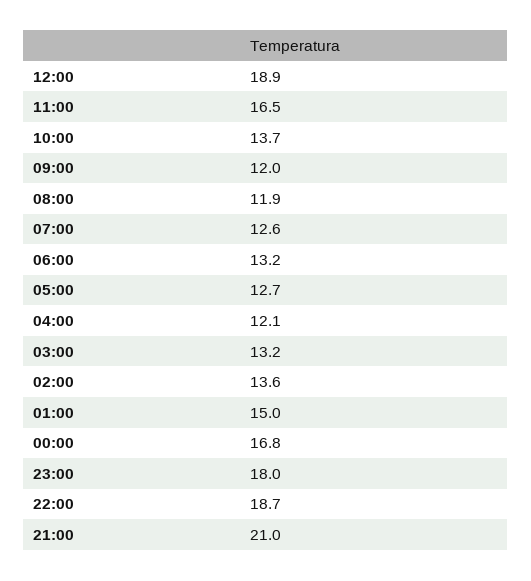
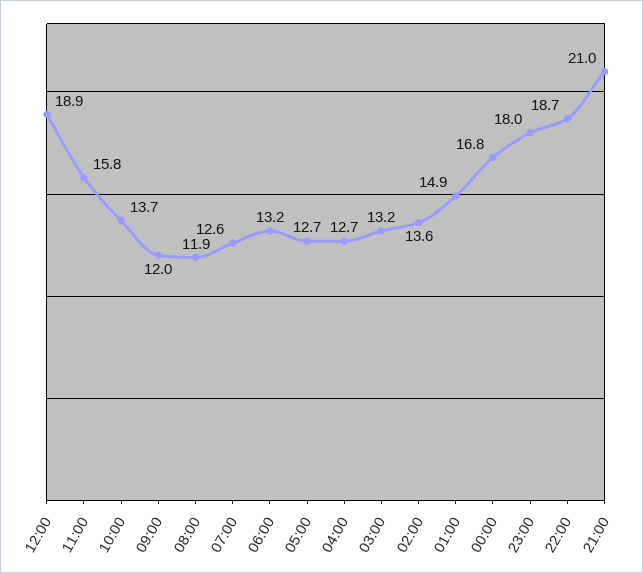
  {
    "12:00": 18.9,
-   "11:00": 16.5,
+   "11:00": 15.8,
    "10:00": 13.7,
    "09:00": 12,
    "08:00": 11.9,
    "07:00": 12.6,
    "06:00": 13.2,
    "05:00": 12.7,
-   "04:00": 12.1,
+   "04:00": 12.7,
    "03:00": 13.2,
    "02:00": 13.6,
-   "01:00": 15,
+   "01:00": 14.9,
    "00:00": 16.8,
    "23:00": 18,
    "22:00": 18.7,
    "21:00": 21
  }

